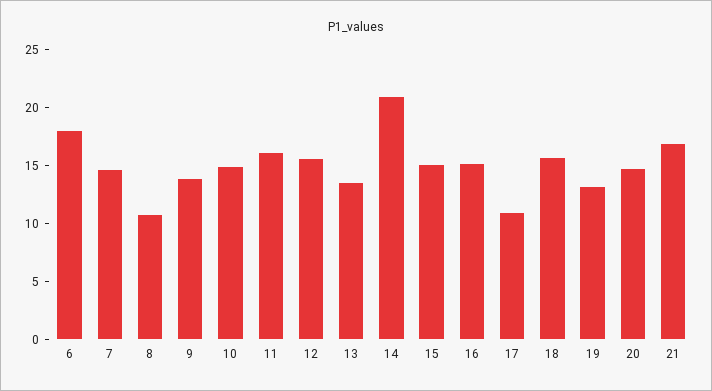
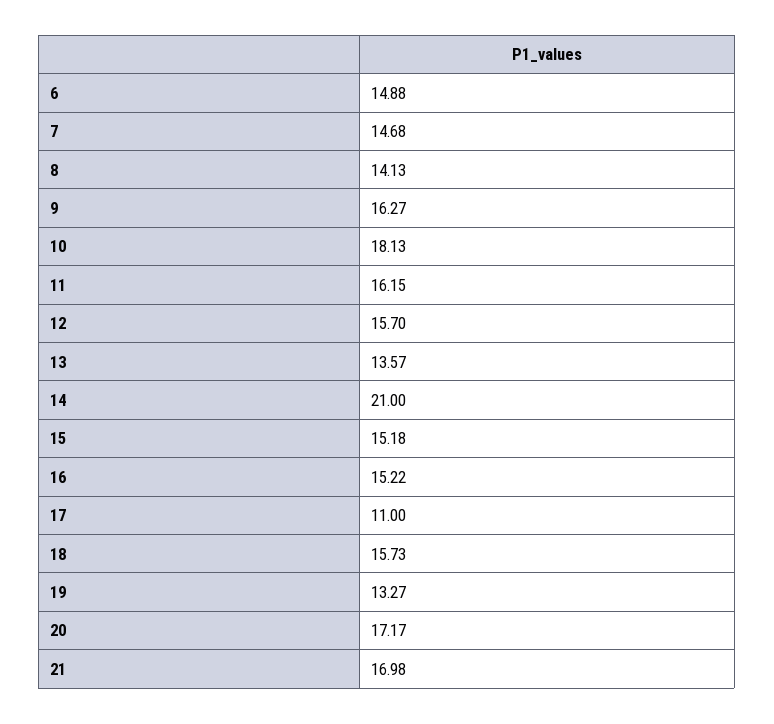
  {
-   "6": 18,
+   "6": 14.88,
    "7": 14.68,
-   "8": 11,
+   "8": 14.13,
-   "9": 14,
+   "9": 16.27,
-   "10": 15,
+   "10": 18.13,
    "11": 16.15,
    "12": 15.7,
    "13": 13.57,
    "14": 21,
    "15": 15.18,
    "16": 15.22,
    "17": 11,
    "18": 15.73,
    "19": 13.27,
-   "20": 15,
+   "20": 17.17,
    "21": 16.98
  }

